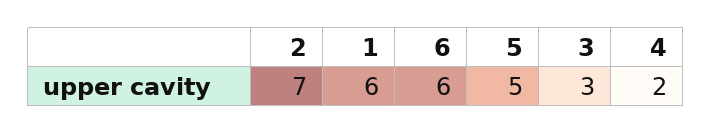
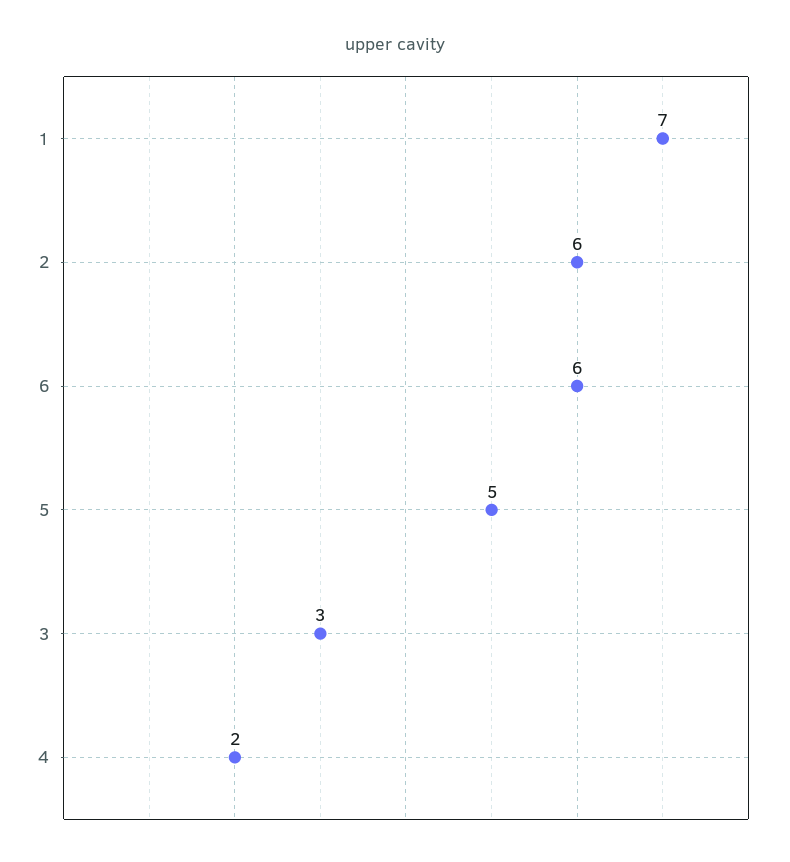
  {
-   "2": 7,
+   "2": 6,
-   "1": 6,
+   "1": 7,
    "6": 6,
    "5": 5,
    "3": 3,
    "4": 2
  }

